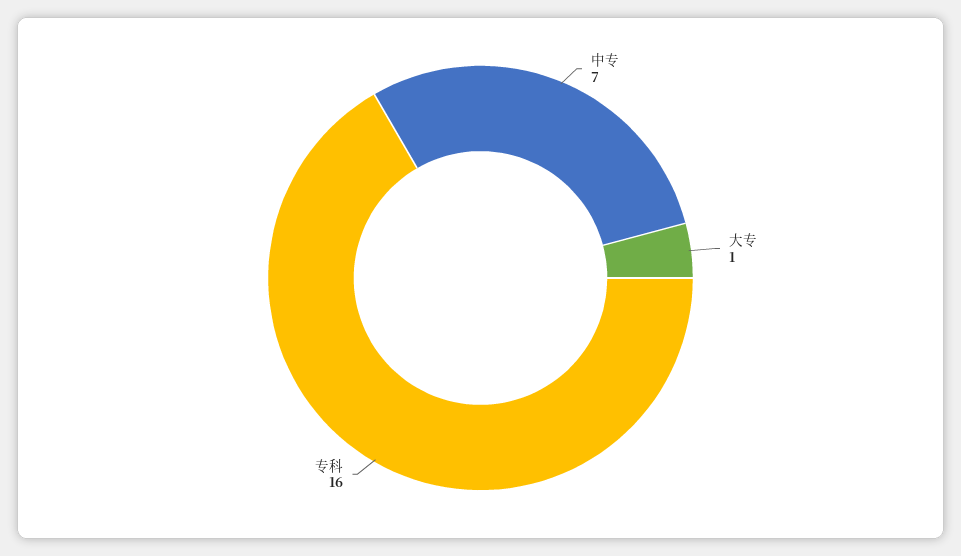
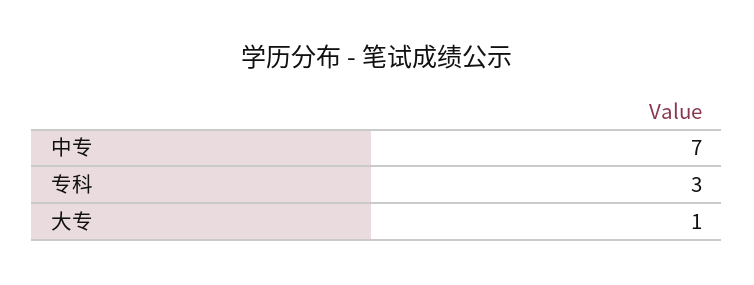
  {
    "中专": 7,
    "大专": 1,
-   "专科": 16
+   "专科": 3
  }

